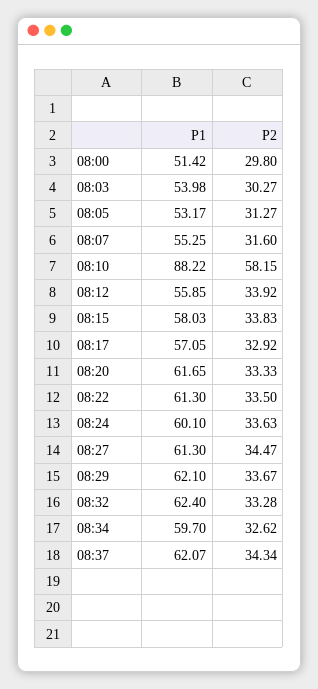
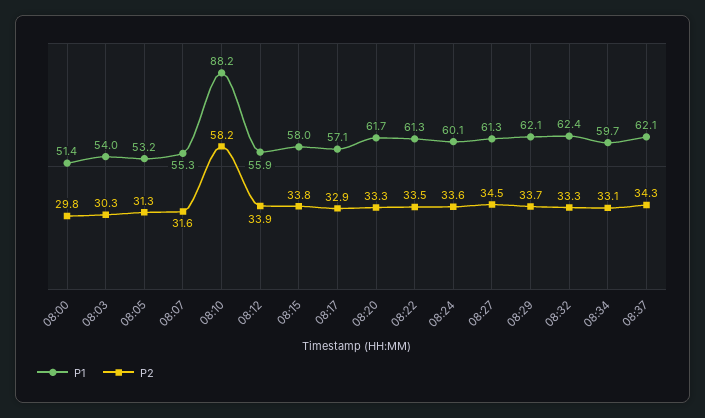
  {
    "P1": {
      "08:00": 51.42,
      "08:03": 53.98,
      "08:05": 53.17,
      "08:07": 55.25,
      "08:10": 88.22,
      "08:12": 55.85,
      "08:15": 58.03,
      "08:17": 57.05,
      "08:20": 61.65,
      "08:22": 61.3,
      "08:24": 60.1,
      "08:27": 61.3,
      "08:29": 62.1,
      "08:32": 62.4,
      "08:34": 59.7,
      "08:37": 62.07
    },
    "P2": {
      "08:00": 29.8,
      "08:03": 30.27,
      "08:05": 31.27,
      "08:07": 31.6,
      "08:10": 58.15,
      "08:12": 33.92,
      "08:15": 33.83,
      "08:17": 32.92,
      "08:20": 33.33,
      "08:22": 33.5,
      "08:24": 33.63,
      "08:27": 34.47,
      "08:29": 33.67,
      "08:32": 33.28,
-     "08:34": 32.62,
+     "08:34": 33.1,
      "08:37": 34.34
    }
  }

